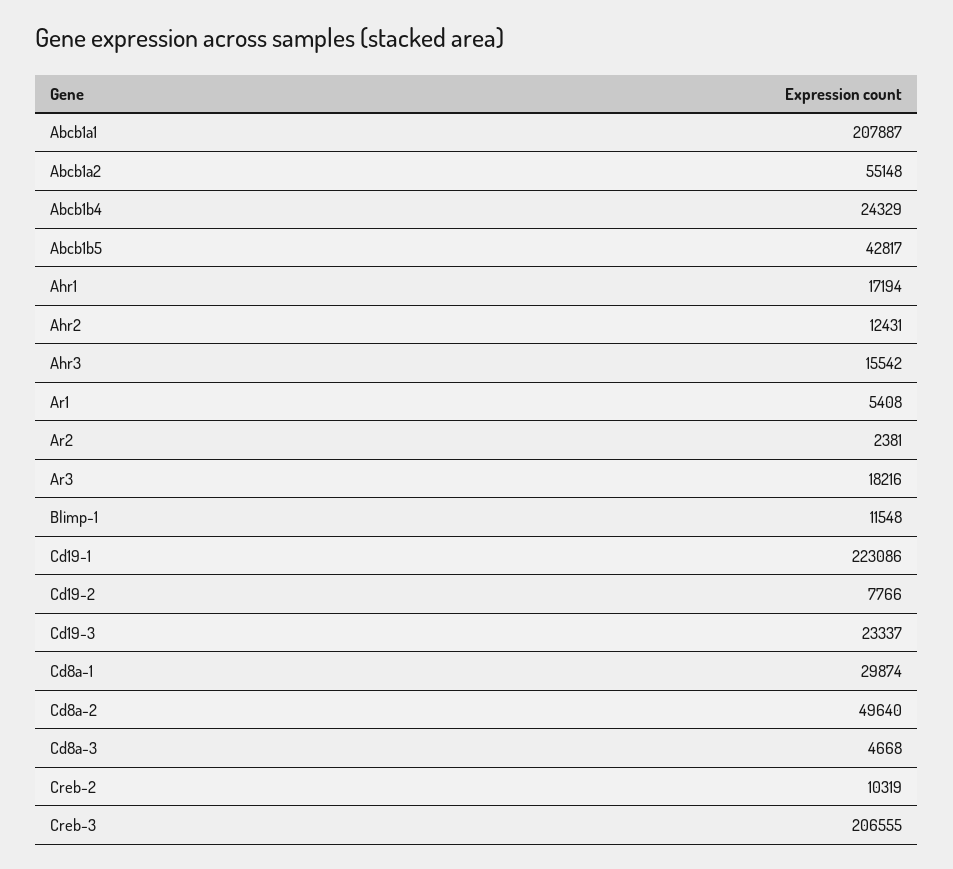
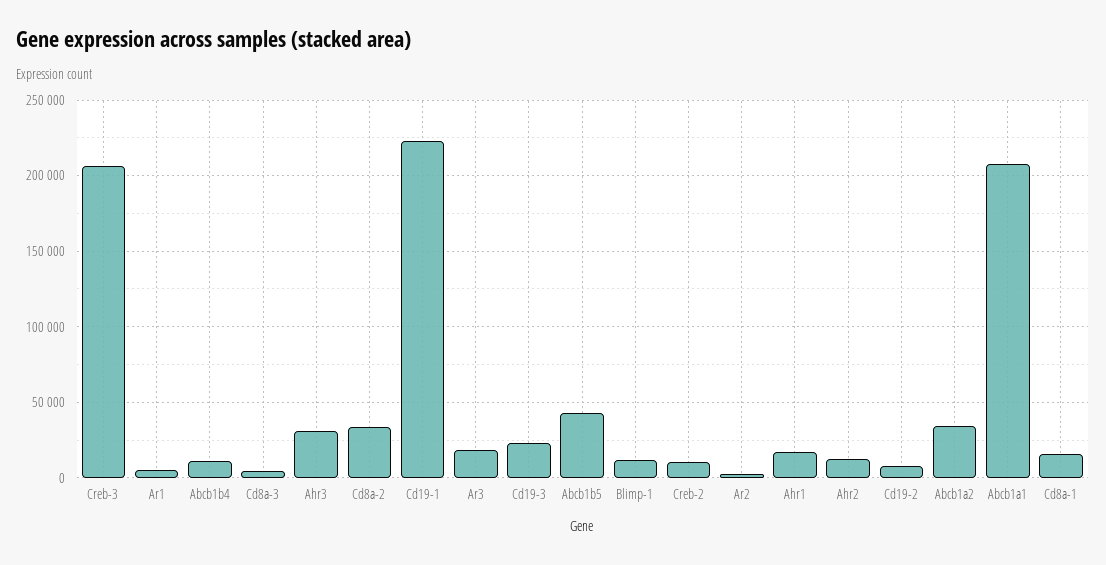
  {
    "Abcb1a1": 207887,
-   "Abcb1a2": 55148,
+   "Abcb1a2": 35000,
-   "Abcb1b4": 24329,
+   "Abcb1b4": 10000,
    "Abcb1b5": 42817,
    "Ahr1": 17194,
    "Ahr2": 12431,
-   "Ahr3": 15542,
+   "Ahr3": 30000,
    "Ar1": 5408,
    "Ar2": 2381,
    "Ar3": 18216,
    "Blimp-1": 11548,
    "Cd19-1": 223086,
    "Cd19-2": 7766,
    "Cd19-3": 23337,
-   "Cd8a-1": 29874,
+   "Cd8a-1": 15000,
-   "Cd8a-2": 49640,
+   "Cd8a-2": 35000,
    "Cd8a-3": 4668,
    "Creb-2": 10319,
    "Creb-3": 206555
  }

